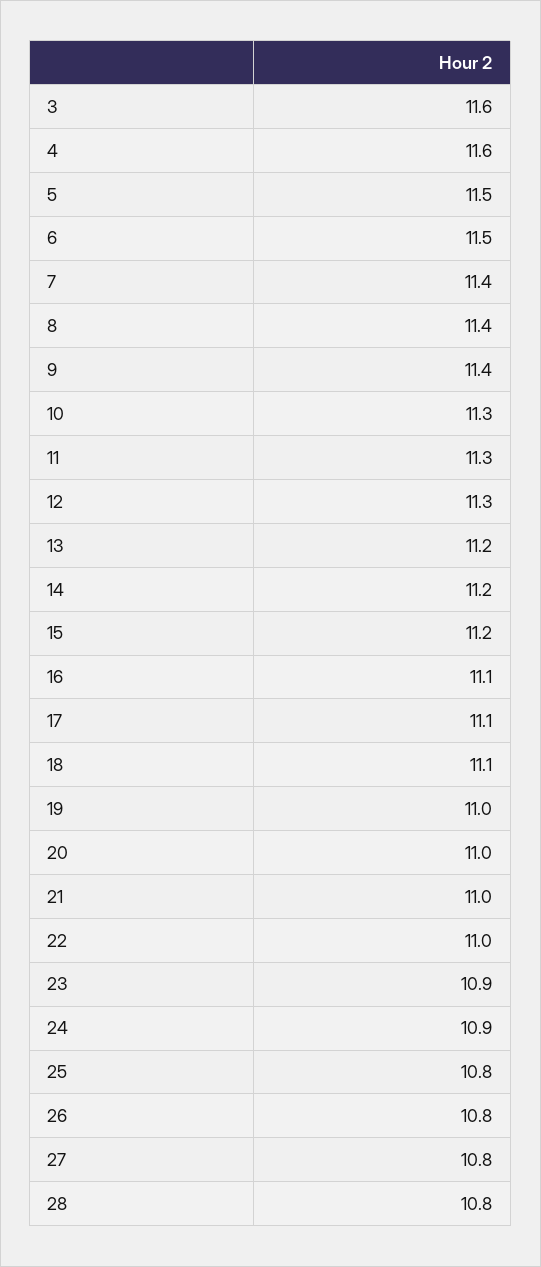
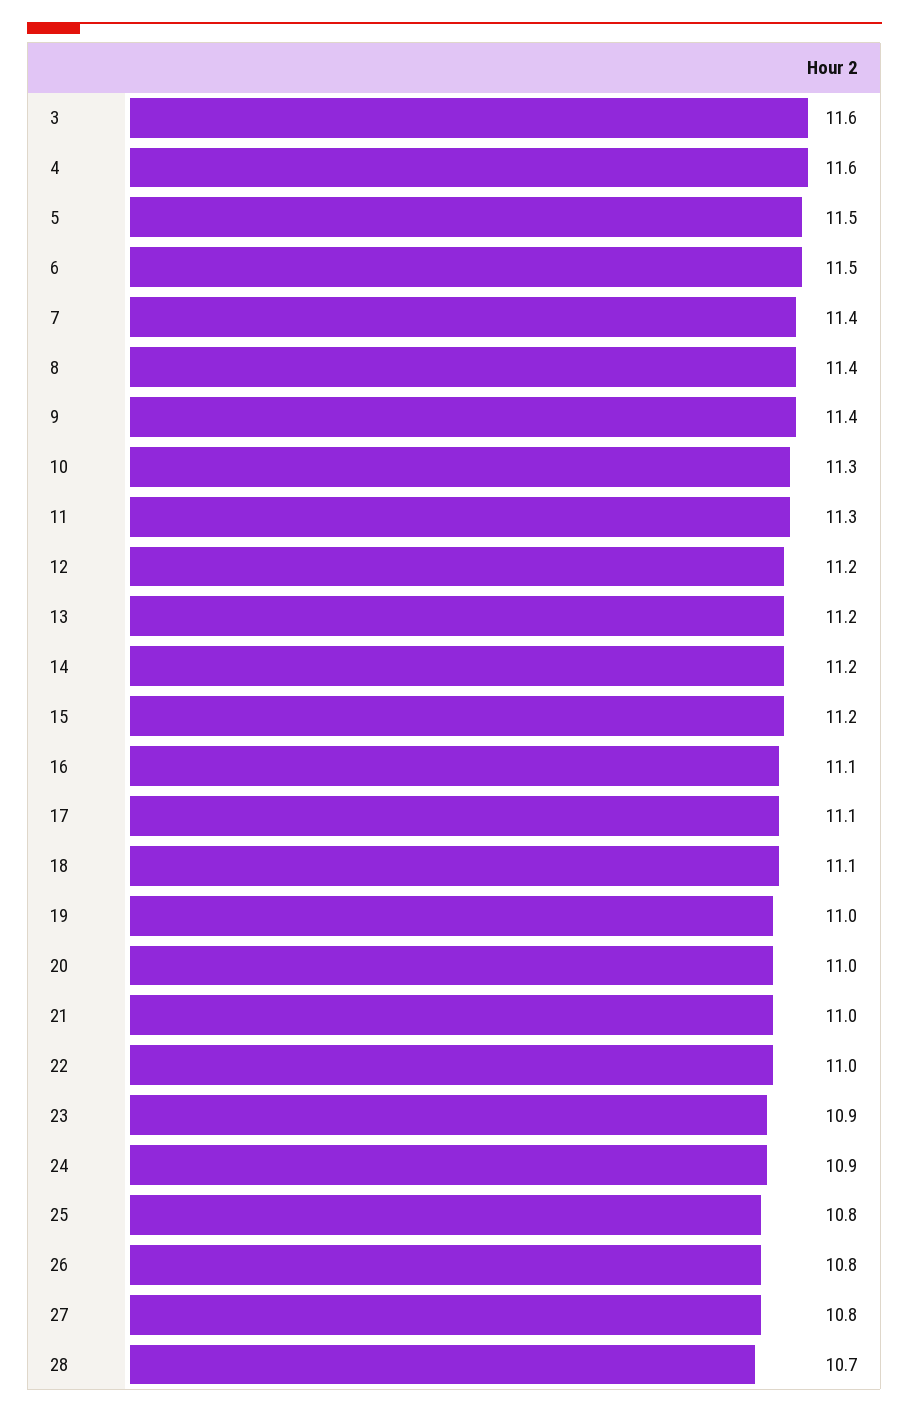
  {
    "3": 11.6,
    "4": 11.6,
    "5": 11.5,
    "6": 11.5,
    "7": 11.4,
    "8": 11.4,
    "9": 11.4,
    "10": 11.3,
    "11": 11.3,
-   "12": 11.3,
+   "12": 11.2,
    "13": 11.2,
    "14": 11.2,
    "15": 11.2,
    "16": 11.1,
    "17": 11.1,
    "18": 11.1,
    "19": 11,
    "20": 11,
    "21": 11,
    "22": 11,
    "23": 10.9,
    "24": 10.9,
    "25": 10.8,
    "26": 10.8,
    "27": 10.8,
-   "28": 10.8
+   "28": 10.7
  }

